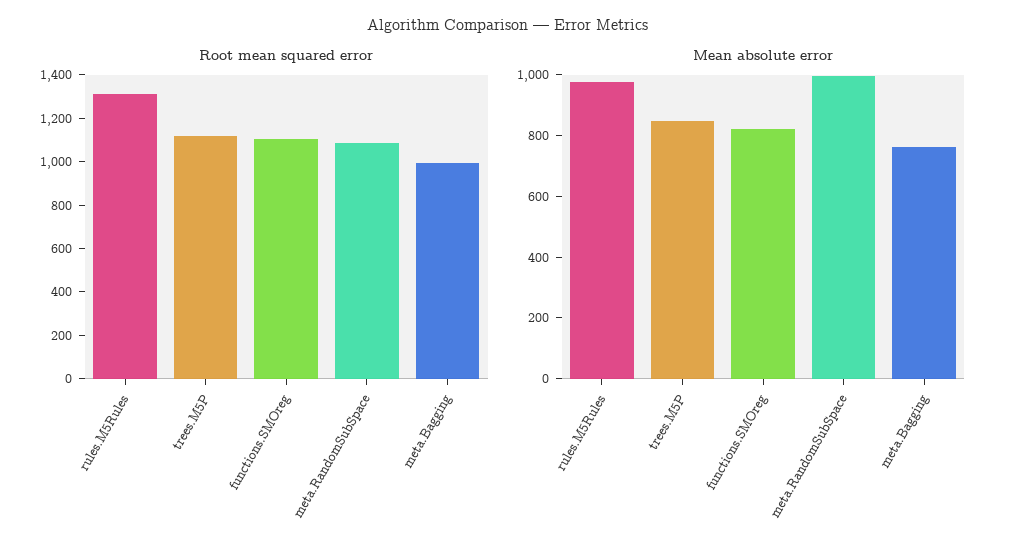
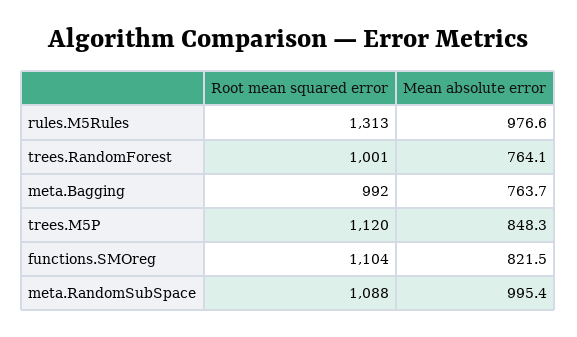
  {
    "Root mean squared error": {
      "rules.M5Rules": 1313,
      "trees.M5P": 1120,
      "functions.SMOreg": 1104,
      "meta.RandomSubSpace": 1088,
-     "meta.Bagging": 992
+     "meta.Bagging": 992,
+     "trees.RandomForest": 1001
    },
    "Mean absolute error": {
      "rules.M5Rules": 976.6,
      "trees.M5P": 848.3,
      "functions.SMOreg": 821.5,
      "meta.RandomSubSpace": 995.4,
-     "meta.Bagging": 763.7
+     "meta.Bagging": 763.7,
+     "trees.RandomForest": 764.1
    }
  }

